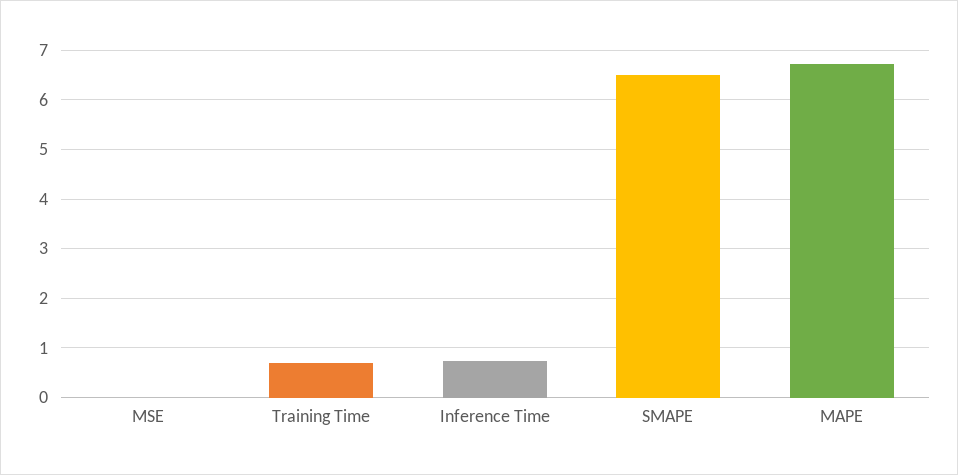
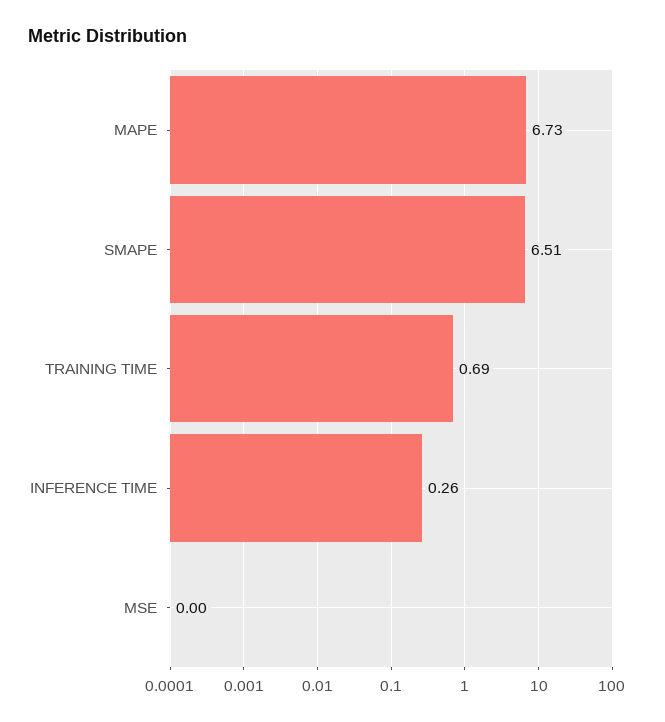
  {
    "MSE": 0,
    "Training Time": 0.69,
-   "Inference Time": 0.8,
+   "Inference Time": 0.26,
    "SMAPE": 6.51,
    "MAPE": 6.73
  }

